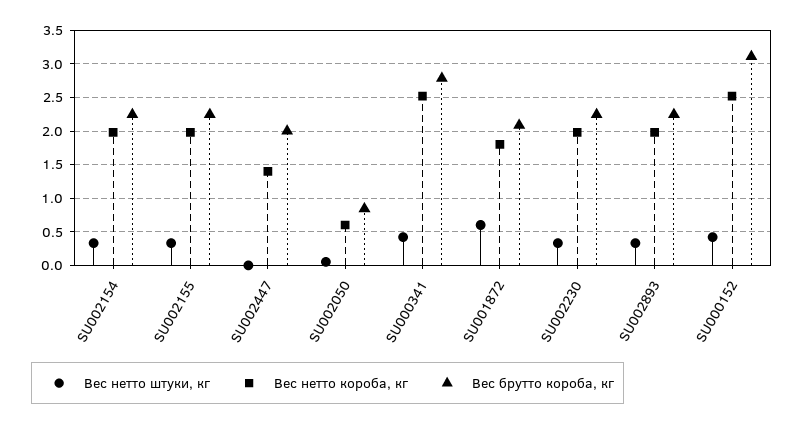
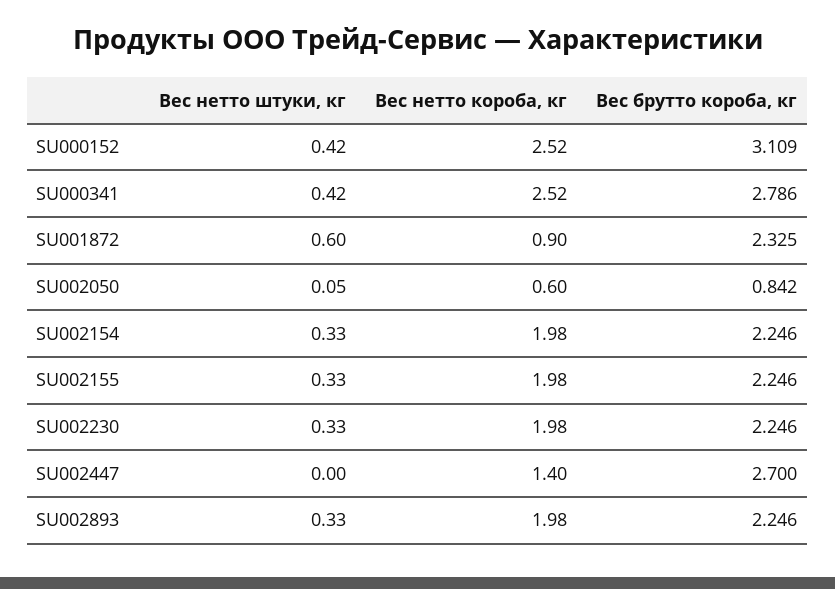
  {
    "Вес нетто штуки, кг": {
      "SU002154": 0.33,
      "SU002155": 0.33,
      "SU002447": 0,
      "SU002050": 0.05,
      "SU000341": 0.42,
      "SU001872": 0.6,
      "SU002230": 0.33,
      "SU002893": 0.33,
      "SU000152": 0.42
    },
    "Вес нетто короба, кг": {
      "SU002154": 1.98,
      "SU002155": 1.98,
      "SU002447": 1.4,
      "SU002050": 0.6,
      "SU000341": 2.52,
-     "SU001872": 1.8,
+     "SU001872": 0.9,
      "SU002230": 1.98,
      "SU002893": 1.98,
      "SU000152": 2.52
    },
    "Вес брутто короба, кг": {
      "SU002154": 2.246,
      "SU002155": 2.246,
-     "SU002447": 2,
+     "SU002447": 2.7,
      "SU002050": 0.842,
      "SU000341": 2.786,
-     "SU001872": 2.1,
+     "SU001872": 2.325,
      "SU002230": 2.246,
      "SU002893": 2.246,
      "SU000152": 3.109
    }
  }

